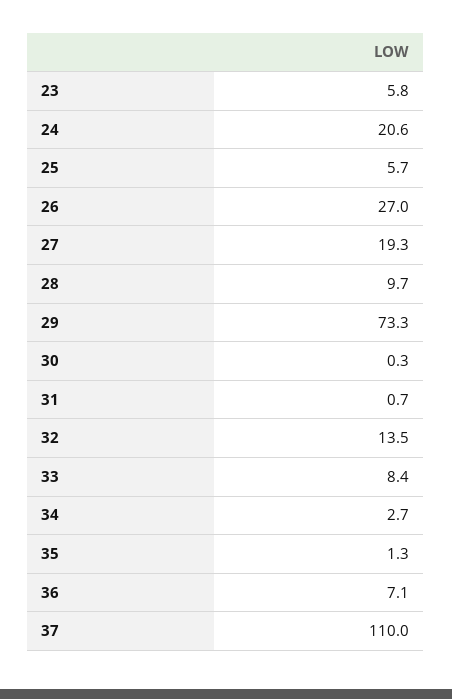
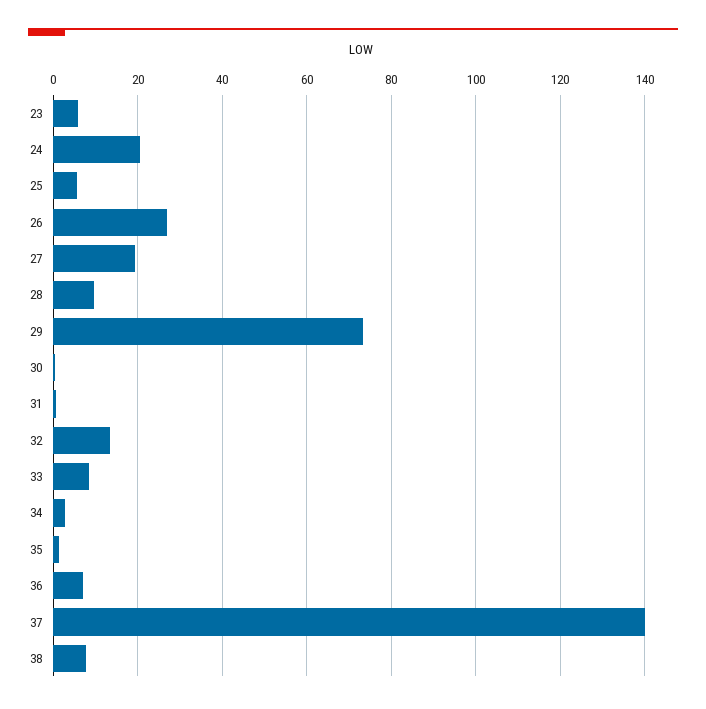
  {
    "23": 5.8,
    "24": 20.6,
    "25": 5.7,
    "26": 27,
    "27": 19.3,
    "28": 9.7,
    "29": 73.3,
    "30": 0.3,
    "31": 0.7,
    "32": 13.5,
    "33": 8.4,
    "34": 2.7,
    "35": 1.3,
    "36": 7.1,
-   "37": 110
+   "37": 140,
+   "38": 8
  }

